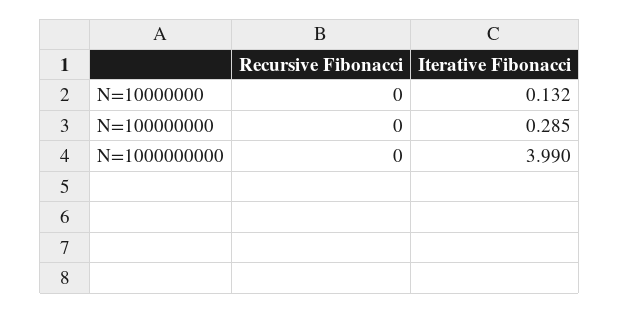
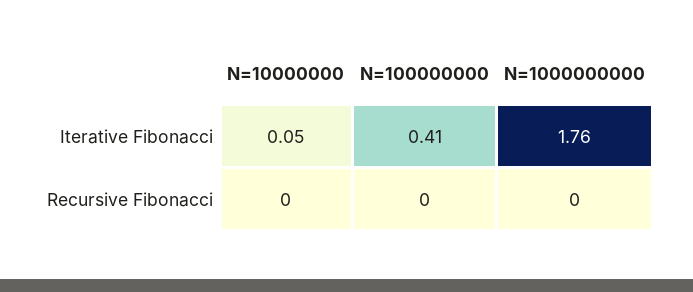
  {
    "Recursive Fibonacci": {
      "N=10000000": 0,
      "N=100000000": 0,
      "N=1000000000": 0
    },
    "Iterative Fibonacci": {
-     "N=10000000": 0.132,
+     "N=10000000": 0.05,
-     "N=100000000": 0.285,
+     "N=100000000": 0.41,
-     "N=1000000000": 3.99
+     "N=1000000000": 1.76
    }
  }

